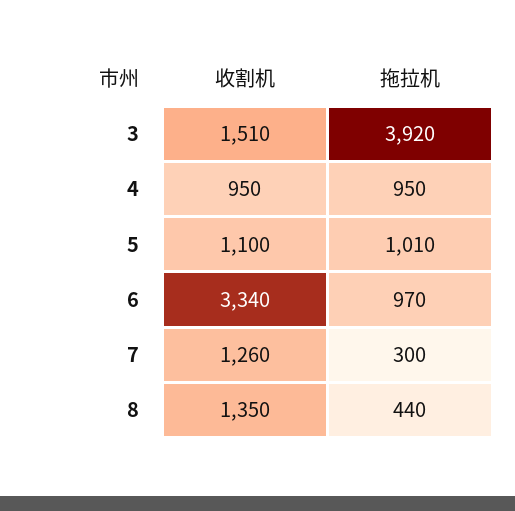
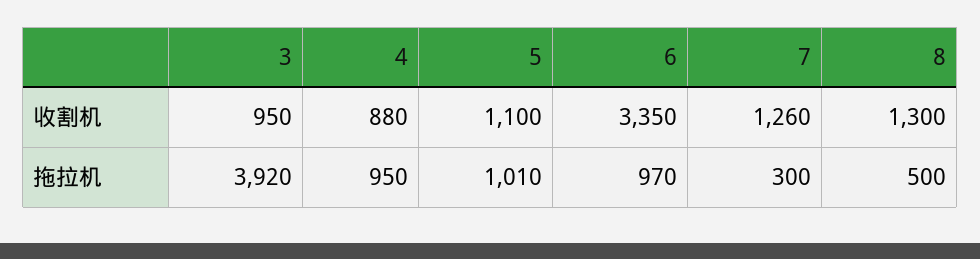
  {
    "收割机": {
-     "3": 1510,
+     "3": 950,
-     "4": 950,
+     "4": 880,
      "5": 1100,
-     "6": 3340,
+     "6": 3350,
      "7": 1260,
-     "8": 1350
+     "8": 1300
    },
    "拖拉机": {
      "3": 3920,
      "4": 950,
      "5": 1010,
      "6": 970,
      "7": 300,
-     "8": 440
+     "8": 500
    }
  }

